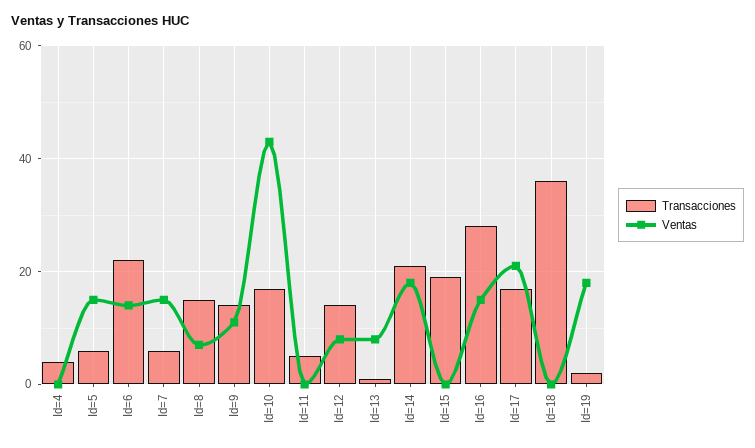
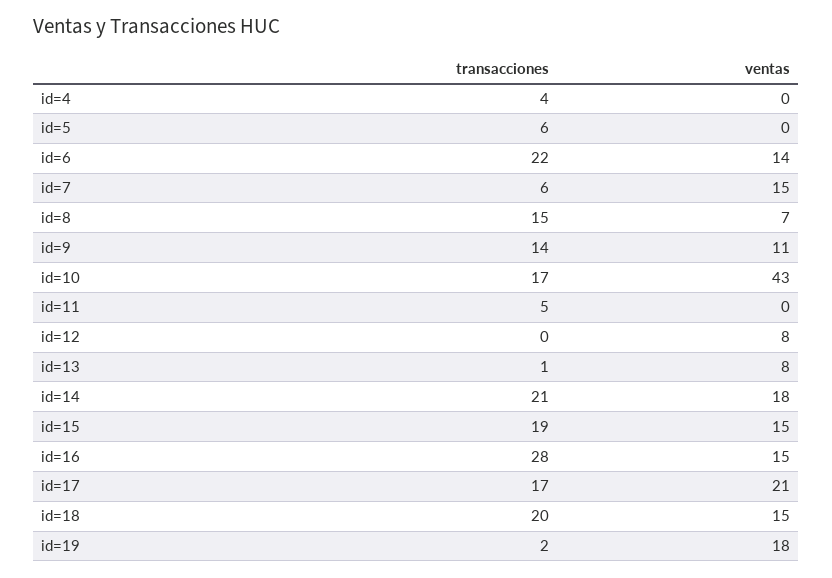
  {
    "Transacciones": {
      "Id=4": 4,
      "Id=5": 6,
      "Id=6": 22,
      "Id=7": 6,
      "Id=8": 15,
      "Id=9": 14,
      "Id=10": 17,
      "Id=11": 5,
-     "Id=12": 15,
+     "Id=12": 0,
      "Id=13": 1,
      "Id=14": 21,
      "Id=15": 19,
      "Id=16": 28,
      "Id=17": 17,
-     "Id=18": 35,
+     "Id=18": 20,
      "Id=19": 2
    },
    "Ventas": {
      "Id=4": 0,
-     "Id=5": 15,
+     "Id=5": 0,
      "Id=6": 14,
      "Id=7": 15,
      "Id=8": 7,
      "Id=9": 11,
      "Id=10": 43,
      "Id=11": 0,
      "Id=12": 8,
      "Id=13": 8,
      "Id=14": 18,
-     "Id=15": 0,
+     "Id=15": 15,
      "Id=16": 15,
      "Id=17": 21,
-     "Id=18": 0,
+     "Id=18": 15,
      "Id=19": 18
    }
  }

